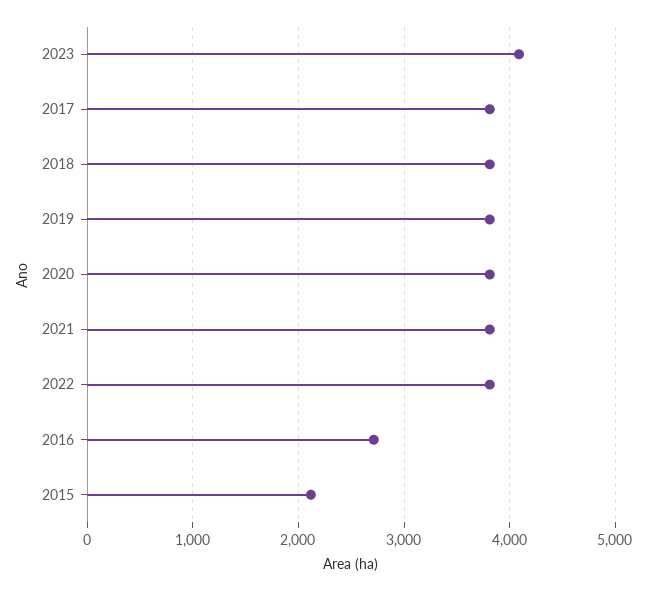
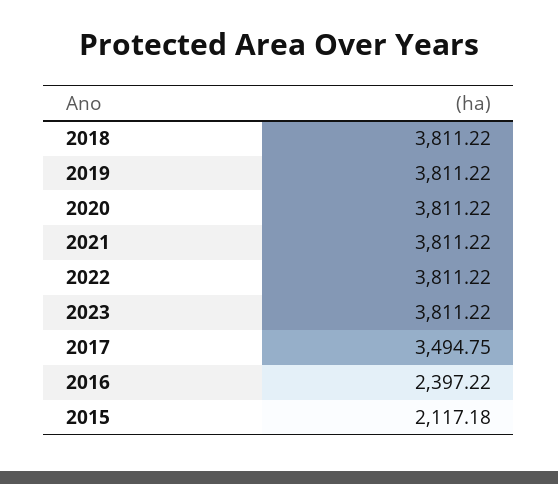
  {
-   "2023": 4100,
+   "2023": 3811.22,
-   "2017": 3800,
+   "2017": 3494.75,
    "2018": 3811.22,
    "2019": 3811.22,
    "2020": 3811.22,
    "2021": 3811.22,
    "2022": 3811.22,
-   "2016": 2700,
+   "2016": 2397.22,
    "2015": 2117.18
  }

